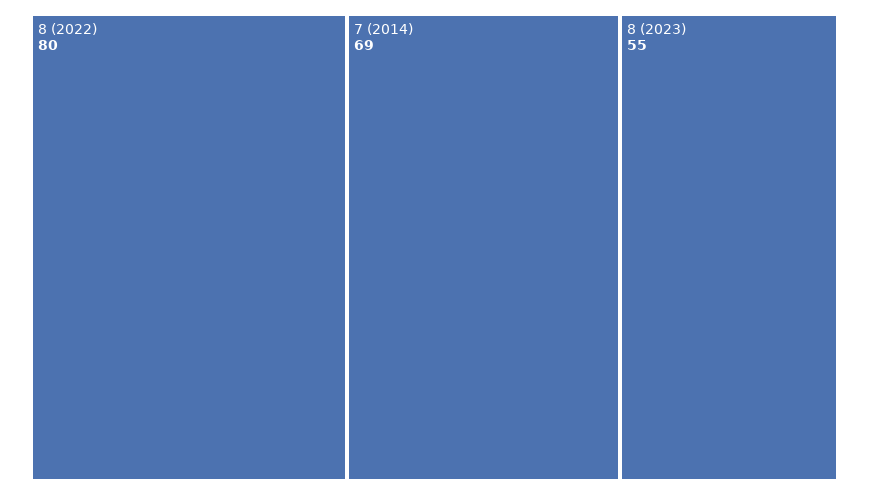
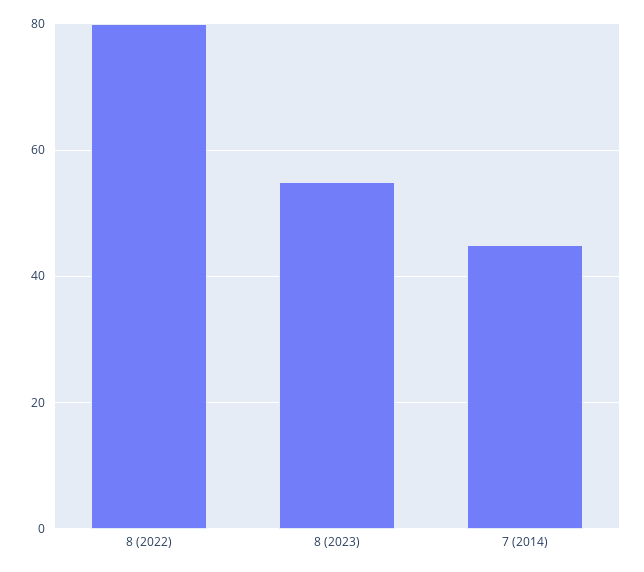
  {
    "8 (2022)": 80,
-   "7 (2014)": 69,
+   "7 (2014)": 45,
    "8 (2023)": 55
  }

